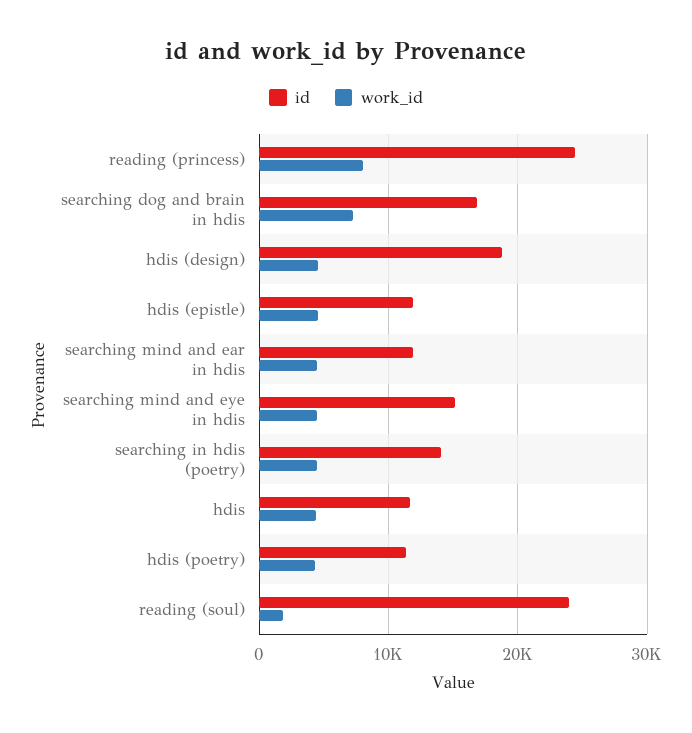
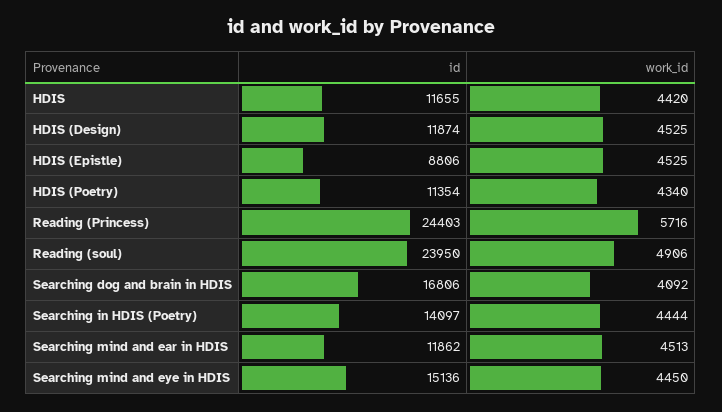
  {
    "id": {
      "reading (princess)": 24403,
      "searching dog and brain in hdis": 16806,
-     "hdis (design)": 19000,
+     "hdis (design)": 11874,
-     "hdis (epistle)": 12000,
+     "hdis (epistle)": 8806,
      "searching mind and ear in hdis": 11862,
      "searching mind and eye in hdis": 15136,
      "searching in hdis (poetry)": 14097,
      "hdis": 11655,
      "hdis (poetry)": 11354,
      "reading (soul)": 23950
    },
    "work_id": {
-     "reading (princess)": 8000,
+     "reading (princess)": 5716,
-     "searching dog and brain in hdis": 7000,
+     "searching dog and brain in hdis": 4092,
      "hdis (design)": 4525,
      "hdis (epistle)": 4525,
      "searching mind and ear in hdis": 4513,
      "searching mind and eye in hdis": 4450,
      "searching in hdis (poetry)": 4444,
      "hdis": 4420,
      "hdis (poetry)": 4340,
-     "reading (soul)": 2000
+     "reading (soul)": 4906
    }
  }

